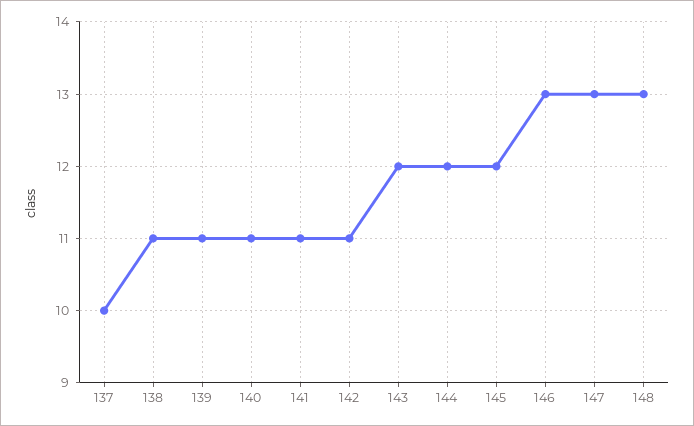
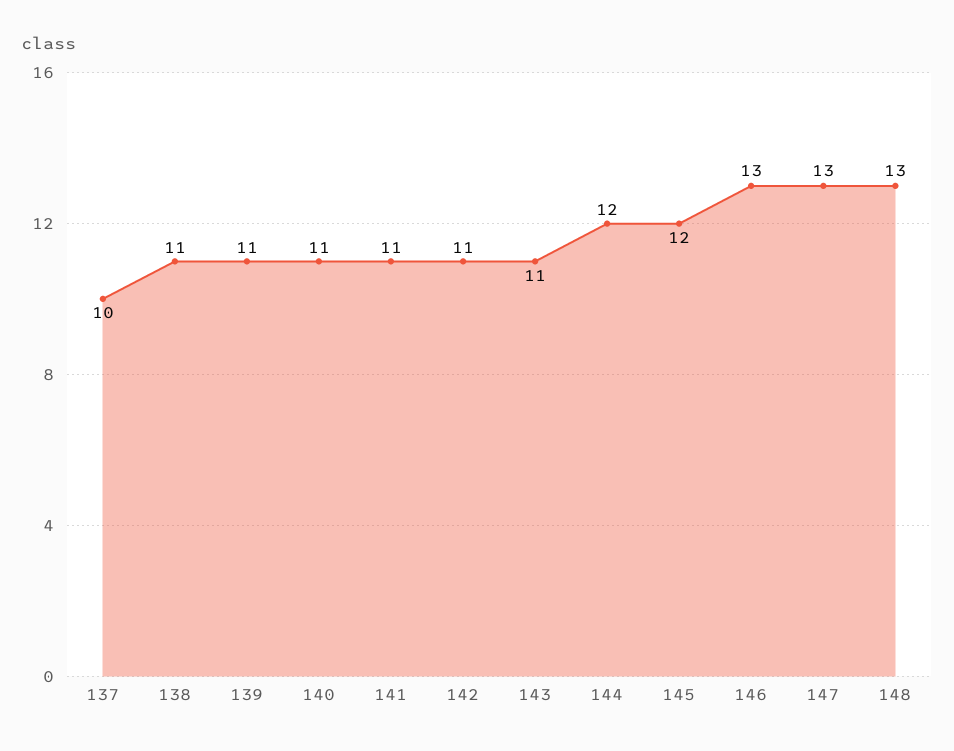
  {
    "137": 10,
    "138": 11,
    "139": 11,
    "140": 11,
    "141": 11,
    "142": 11,
-   "143": 12,
+   "143": 11,
    "144": 12,
    "145": 12,
    "146": 13,
    "147": 13,
    "148": 13
  }

